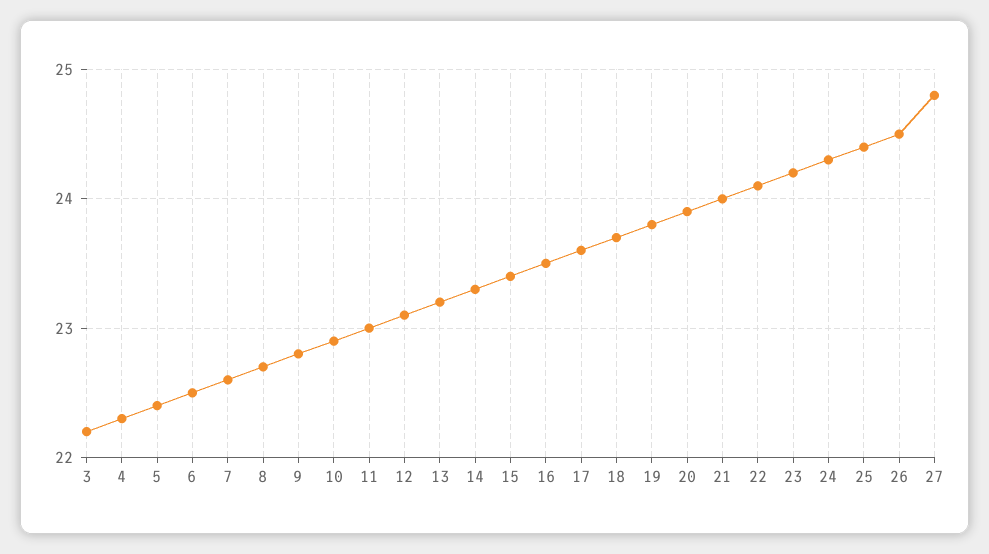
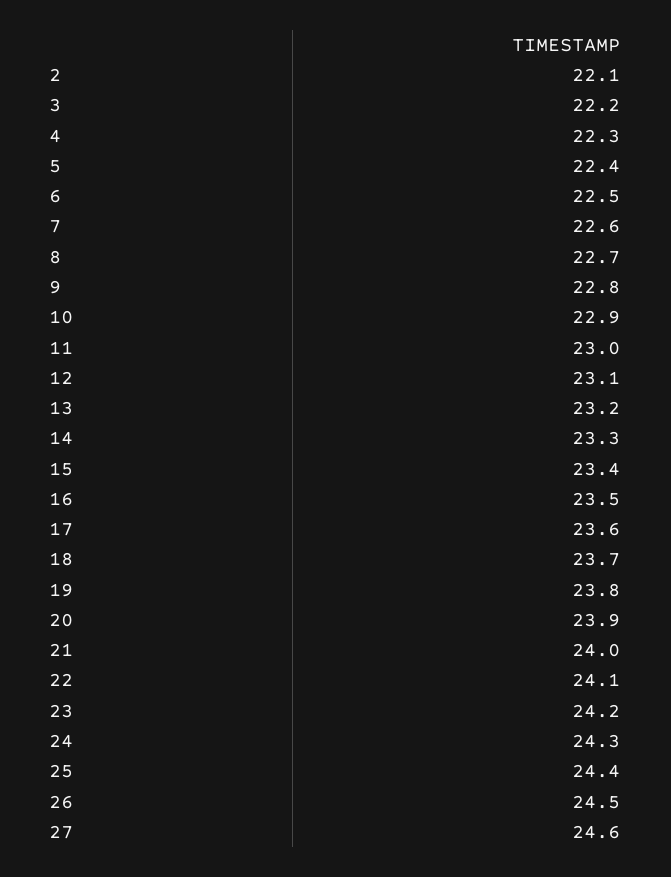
  {
    "3": 22.2,
    "4": 22.3,
    "5": 22.4,
    "6": 22.5,
    "7": 22.6,
    "8": 22.7,
    "9": 22.8,
    "10": 22.9,
    "11": 23,
    "12": 23.1,
    "13": 23.2,
    "14": 23.3,
    "15": 23.4,
    "16": 23.5,
    "17": 23.6,
    "18": 23.7,
    "19": 23.8,
    "20": 23.9,
    "21": 24,
    "22": 24.1,
    "23": 24.2,
    "24": 24.3,
    "25": 24.4,
    "26": 24.5,
-   "27": 24.8
+   "27": 24.6,
+   "2": 22.1
  }

